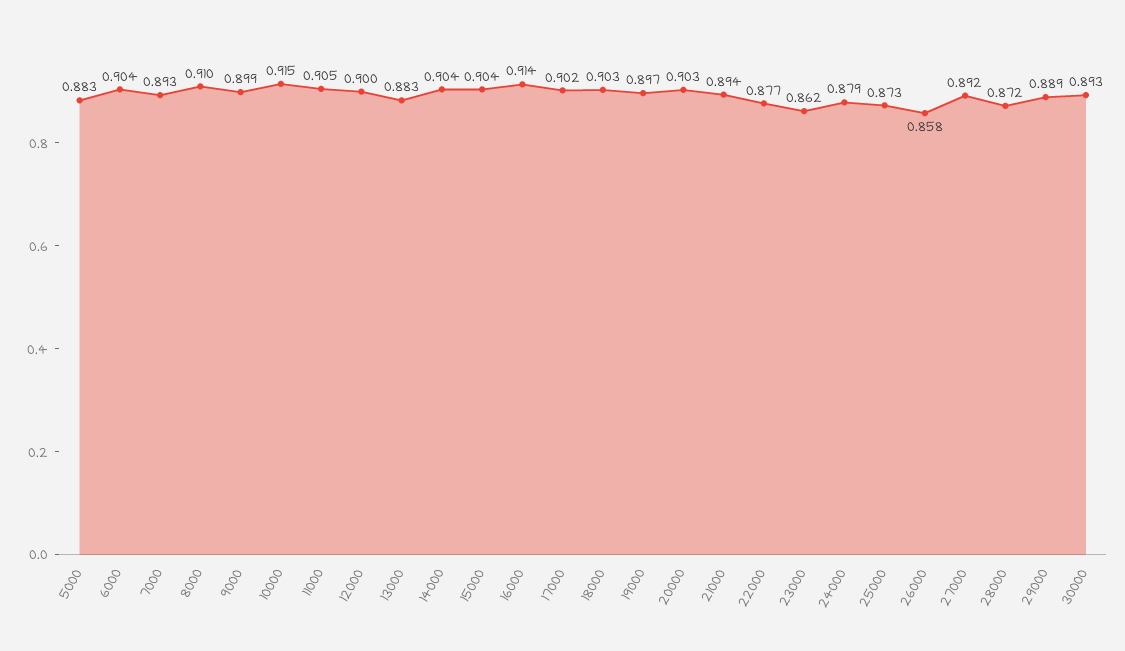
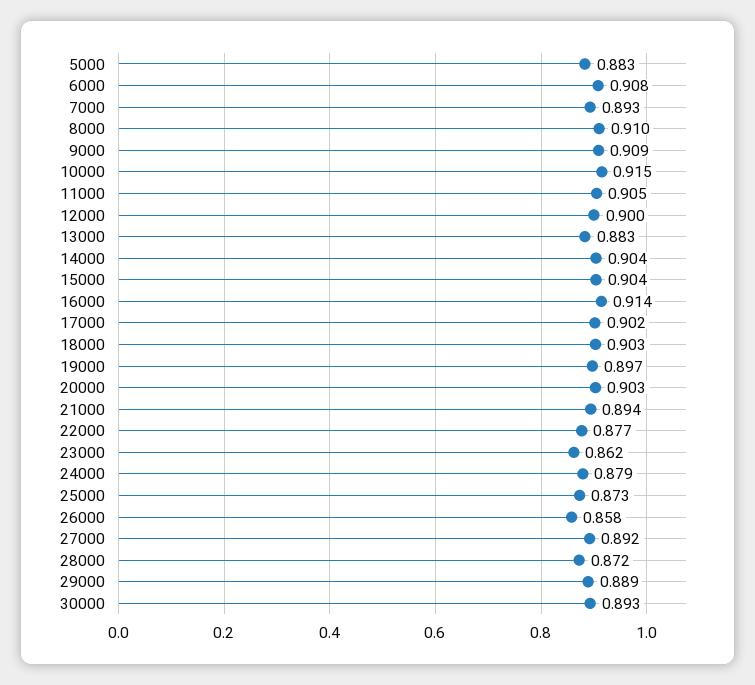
  {
    "5000": 0.883,
-   "6000": 0.904,
+   "6000": 0.908,
    "7000": 0.893,
    "8000": 0.91,
-   "9000": 0.899,
+   "9000": 0.909,
    "10000": 0.915,
    "11000": 0.905,
    "12000": 0.9,
    "13000": 0.883,
    "14000": 0.904,
    "15000": 0.904,
    "16000": 0.914,
    "17000": 0.902,
    "18000": 0.903,
    "19000": 0.897,
    "20000": 0.903,
    "21000": 0.894,
    "22000": 0.877,
    "23000": 0.862,
    "24000": 0.879,
    "25000": 0.873,
    "26000": 0.858,
    "27000": 0.892,
    "28000": 0.872,
    "29000": 0.889,
    "30000": 0.893
  }

